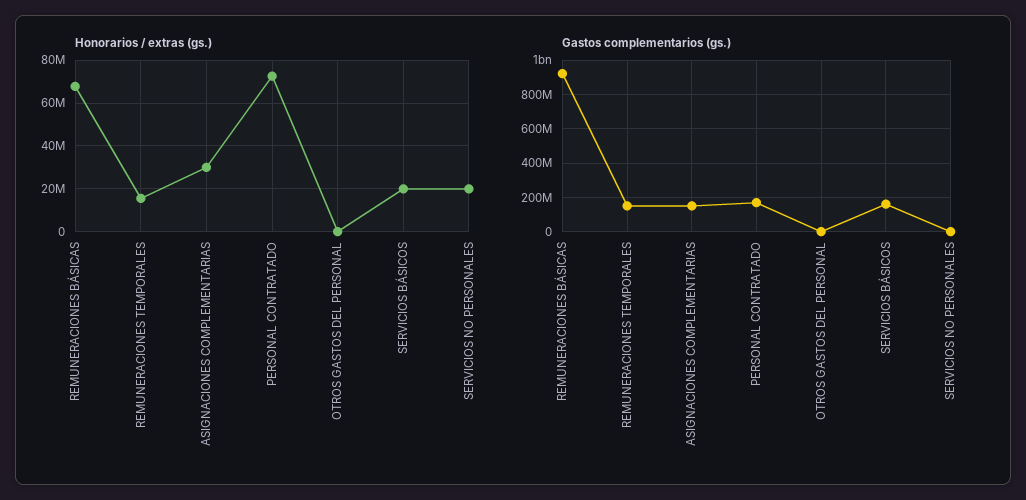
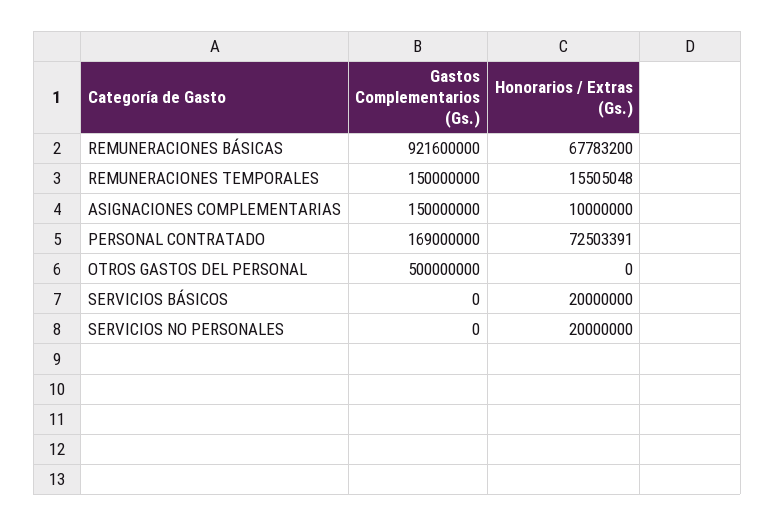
  {
    "Honorarios / extras (gs.)": {
      "REMUNERACIONES BÁSICAS": 67783200,
      "REMUNERACIONES TEMPORALES": 15505048,
-     "ASIGNACIONES COMPLEMENTARIAS": 30000000,
+     "ASIGNACIONES COMPLEMENTARIAS": 10000000,
      "PERSONAL CONTRATADO": 72503391,
      "OTROS GASTOS DEL PERSONAL": 0,
      "SERVICIOS BÁSICOS": 20000000,
      "SERVICIOS NO PERSONALES": 20000000
    },
    "Gastos complementarios (gs.)": {
      "REMUNERACIONES BÁSICAS": 921600000,
      "REMUNERACIONES TEMPORALES": 150000000,
      "ASIGNACIONES COMPLEMENTARIAS": 150000000,
      "PERSONAL CONTRATADO": 169000000,
-     "OTROS GASTOS DEL PERSONAL": 0,
+     "OTROS GASTOS DEL PERSONAL": 500000000,
-     "SERVICIOS BÁSICOS": 150000000,
+     "SERVICIOS BÁSICOS": 0,
      "SERVICIOS NO PERSONALES": 0
    }
  }

